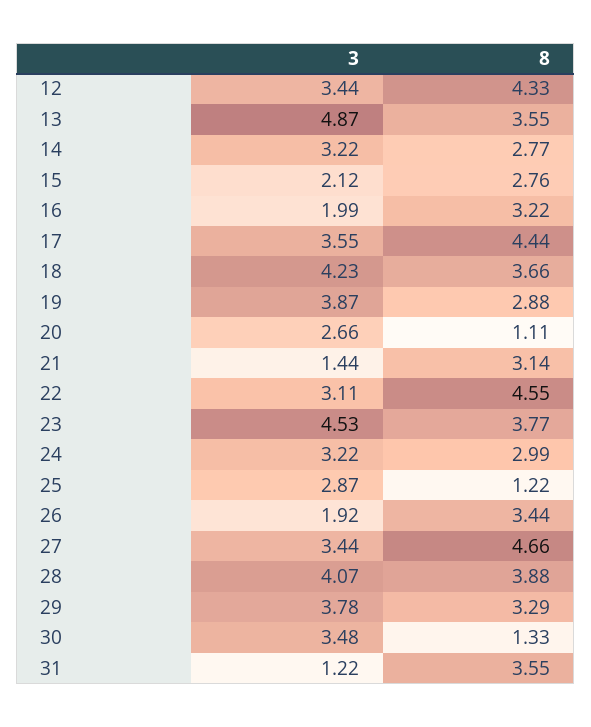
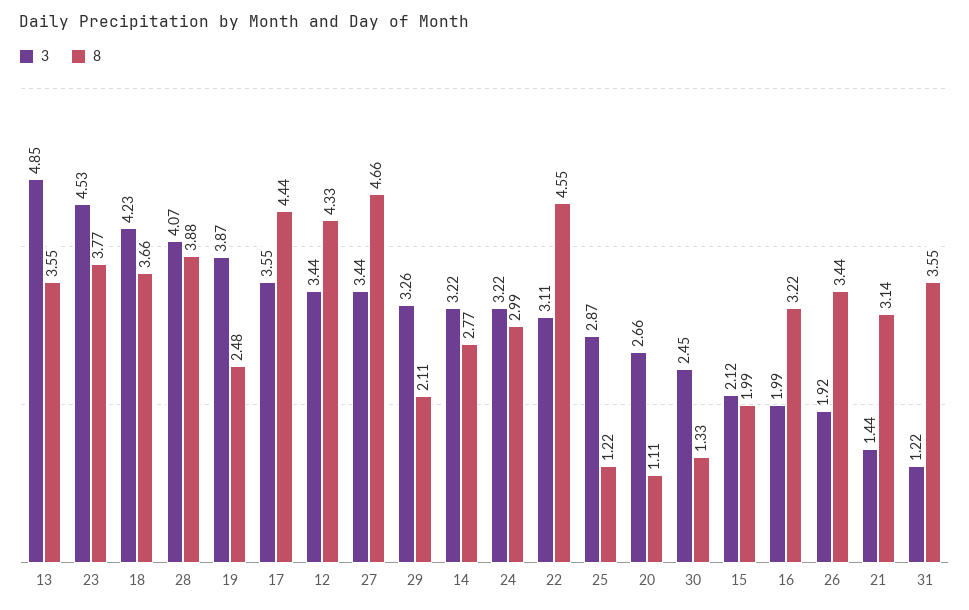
  {
    "3": {
      "12": 3.44,
-     "13": 4.87,
+     "13": 4.85,
      "14": 3.22,
      "15": 2.12,
      "16": 1.99,
      "17": 3.55,
      "18": 4.23,
      "19": 3.87,
      "20": 2.66,
      "21": 1.44,
      "22": 3.11,
      "23": 4.53,
      "24": 3.22,
      "25": 2.87,
      "26": 1.92,
      "27": 3.44,
      "28": 4.07,
-     "29": 3.78,
+     "29": 3.26,
-     "30": 3.48,
+     "30": 2.45,
      "31": 1.22
    },
    "8": {
      "12": 4.33,
      "13": 3.55,
      "14": 2.77,
-     "15": 2.76,
+     "15": 1.99,
      "16": 3.22,
      "17": 4.44,
      "18": 3.66,
-     "19": 2.88,
+     "19": 2.48,
      "20": 1.11,
      "21": 3.14,
      "22": 4.55,
      "23": 3.77,
      "24": 2.99,
      "25": 1.22,
      "26": 3.44,
      "27": 4.66,
      "28": 3.88,
-     "29": 3.29,
+     "29": 2.11,
      "30": 1.33,
      "31": 3.55
    }
  }

